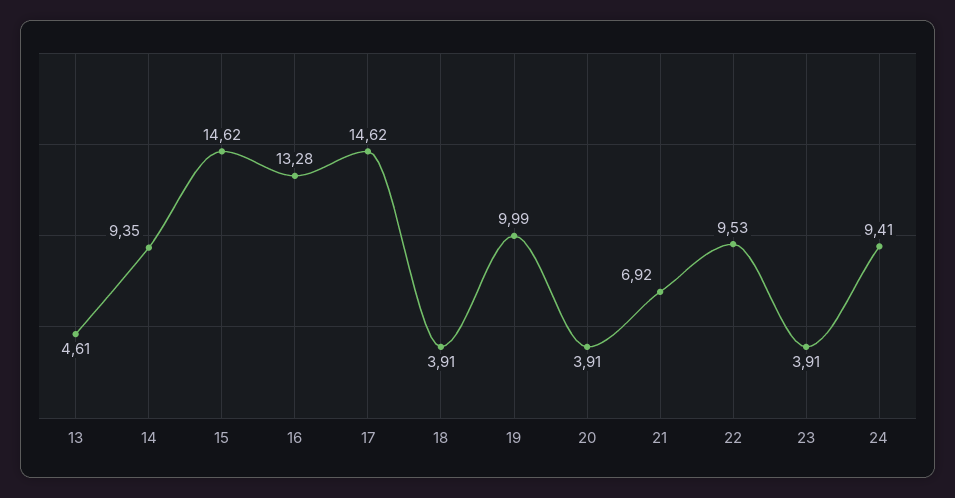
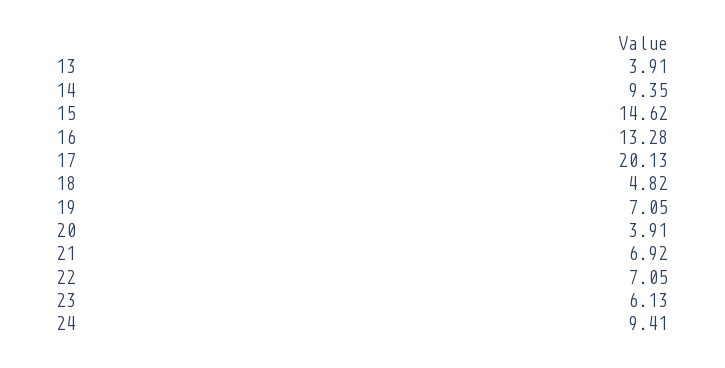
  {
-   "13": 4.61,
+   "13": 3.91,
    "14": 9.35,
    "15": 14.62,
    "16": 13.28,
-   "17": 14.62,
+   "17": 20.13,
-   "18": 3.91,
+   "18": 4.82,
-   "19": 9.99,
+   "19": 7.05,
    "20": 3.91,
    "21": 6.92,
-   "22": 9.53,
+   "22": 7.05,
-   "23": 3.91,
+   "23": 6.13,
    "24": 9.41
  }

